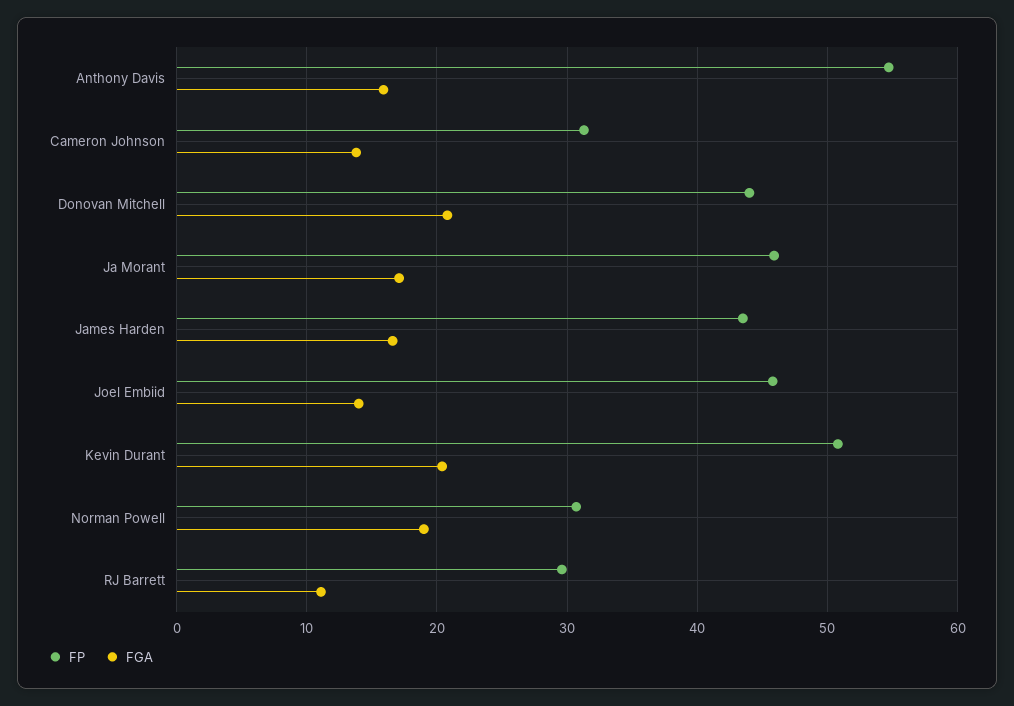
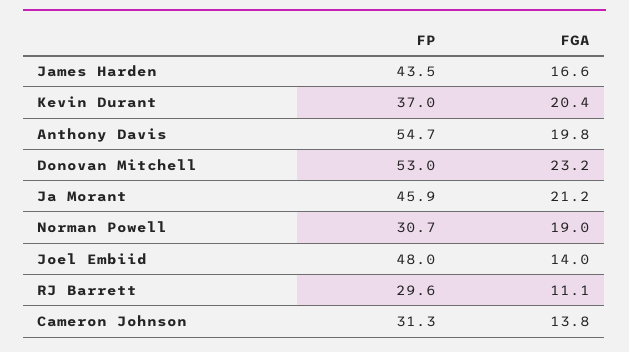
  {
    "FP": {
      "Anthony Davis": 54.7,
      "Cameron Johnson": 31.3,
-     "Donovan Mitchell": 44,
+     "Donovan Mitchell": 53,
      "Ja Morant": 45.9,
      "James Harden": 43.5,
-     "Joel Embiid": 46,
+     "Joel Embiid": 48,
-     "Kevin Durant": 51,
+     "Kevin Durant": 37,
      "Norman Powell": 30.7,
      "RJ Barrett": 29.6
    },
    "FGA": {
-     "Anthony Davis": 16,
+     "Anthony Davis": 19.8,
      "Cameron Johnson": 13.8,
-     "Donovan Mitchell": 21,
+     "Donovan Mitchell": 23.2,
-     "Ja Morant": 17,
+     "Ja Morant": 21.2,
      "James Harden": 16.6,
      "Joel Embiid": 14,
      "Kevin Durant": 20.4,
      "Norman Powell": 19,
      "RJ Barrett": 11.1
    }
  }

